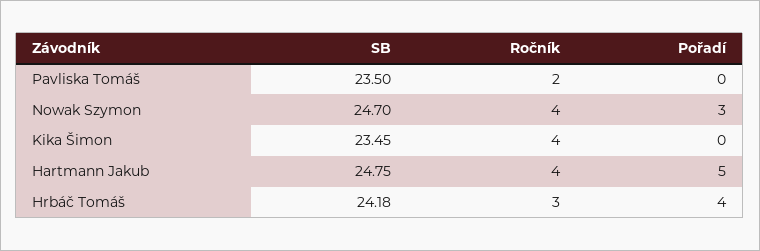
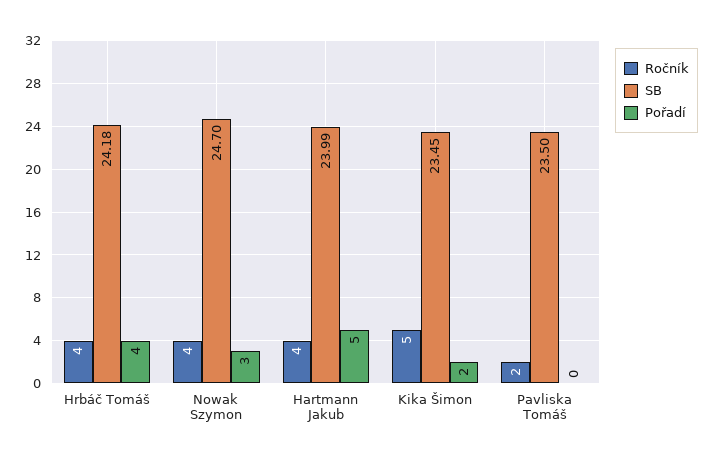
  {
    "SB": {
      "Pavliska Tomáš": 23.5,
      "Nowak Szymon": 24.7,
      "Kika Šimon": 23.45,
-     "Hartmann Jakub": 24.75,
+     "Hartmann Jakub": 23.99,
      "Hrbáč Tomáš": 24.18
    },
    "Ročník": {
      "Pavliska Tomáš": 2,
      "Nowak Szymon": 4,
-     "Kika Šimon": 4,
+     "Kika Šimon": 5,
      "Hartmann Jakub": 4,
-     "Hrbáč Tomáš": 3
+     "Hrbáč Tomáš": 4
    },
    "Pořadí": {
      "Pavliska Tomáš": 0,
      "Nowak Szymon": 3,
-     "Kika Šimon": 0,
+     "Kika Šimon": 2,
      "Hartmann Jakub": 5,
      "Hrbáč Tomáš": 4
    }
  }

